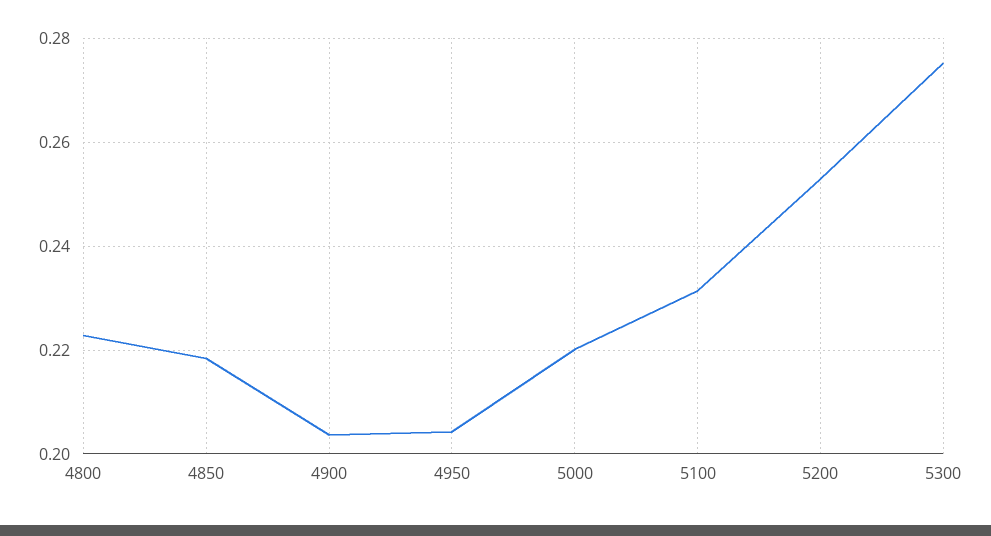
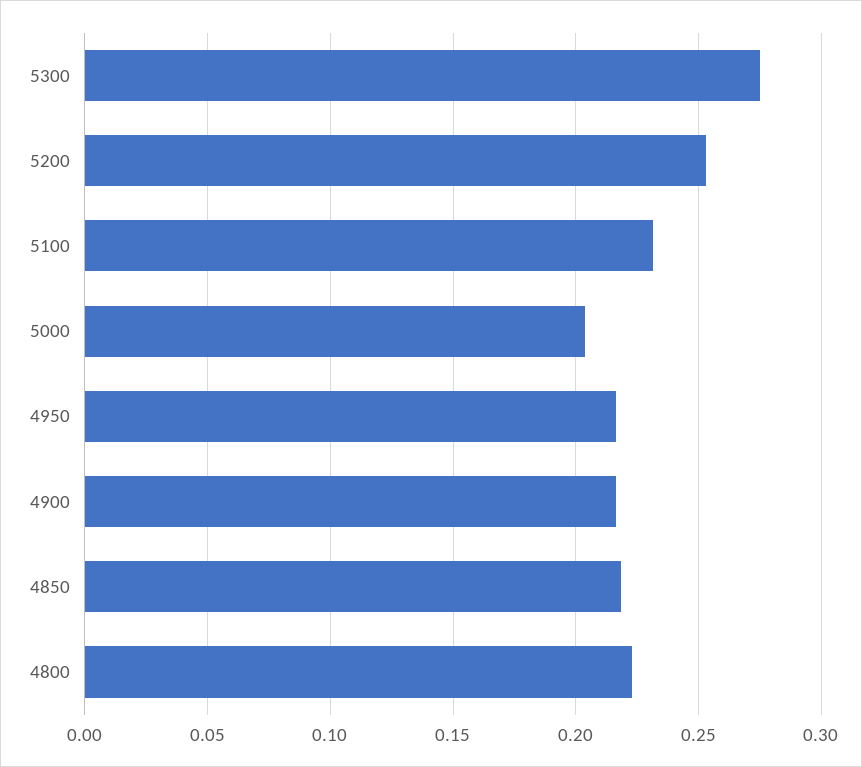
  {
    "4800": 0.222,
    "4850": 0.218,
-   "4900": 0.204,
+   "4900": 0.215,
-   "4950": 0.204,
+   "4950": 0.215,
-   "5000": 0.22,
+   "5000": 0.205,
    "5100": 0.232,
    "5200": 0.252,
    "5300": 0.276
  }

